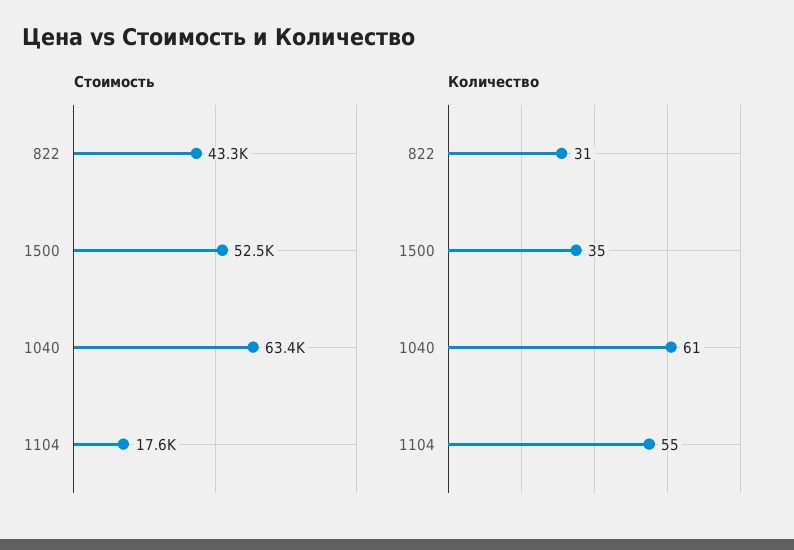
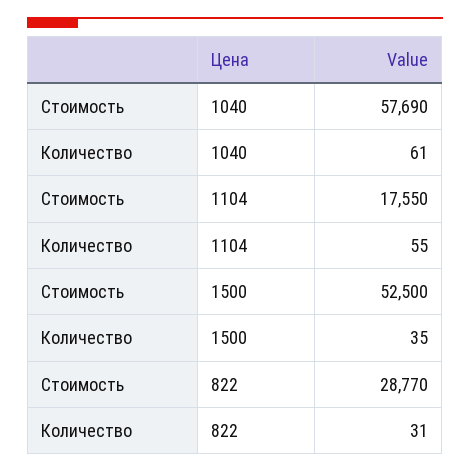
  {
    "Стоимость": {
-     "822": 43300,
+     "822": 28770,
      "1500": 52500,
-     "1040": 63400,
+     "1040": 57690,
      "1104": 17550
    },
    "Количество": {
      "822": 31,
      "1500": 35,
      "1040": 61,
      "1104": 55
    }
  }

